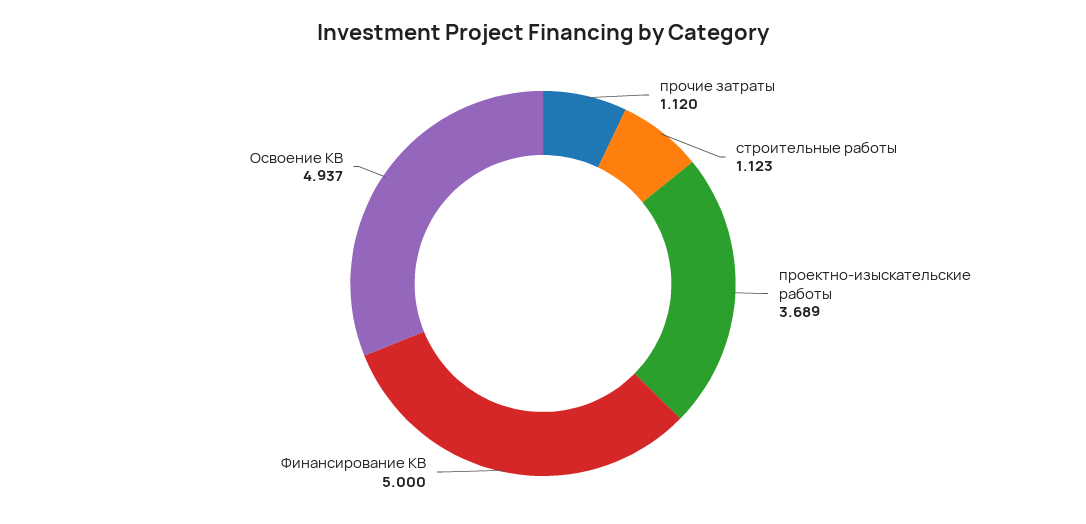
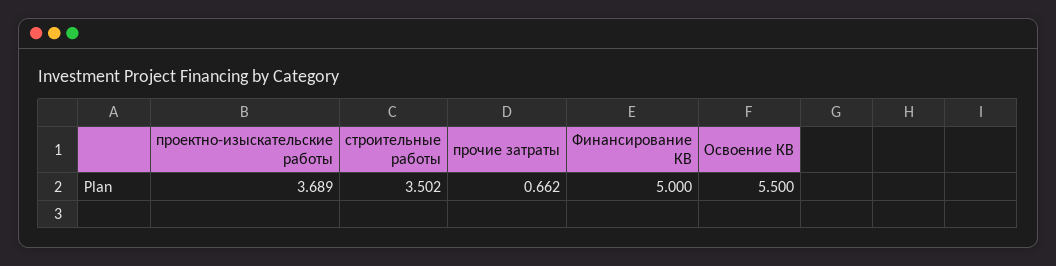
  {
-   "прочие затраты": 1.12,
+   "прочие затраты": 0.662,
-   "строительные работы": 1.123,
+   "строительные работы": 3.502,
    "проектно-изыскательские работы": 3.689,
    "Финансирование КВ": 5,
-   "Освоение КВ": 4.937
+   "Освоение КВ": 5.5
  }

